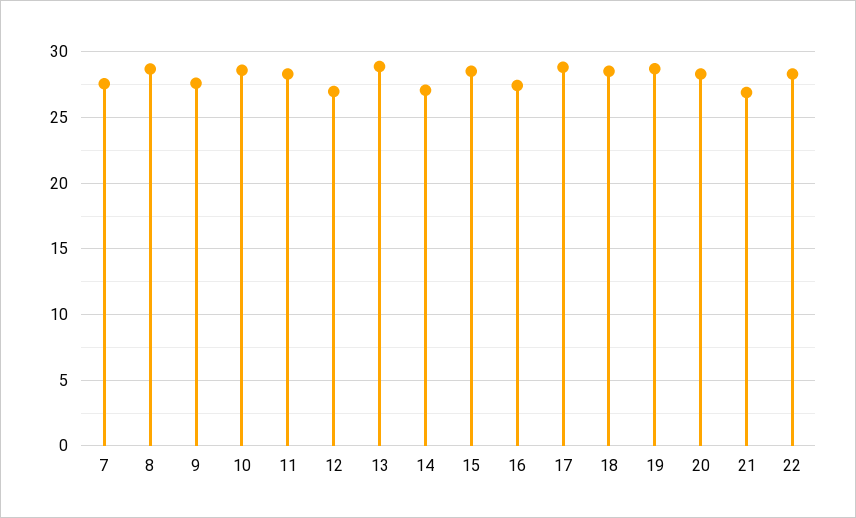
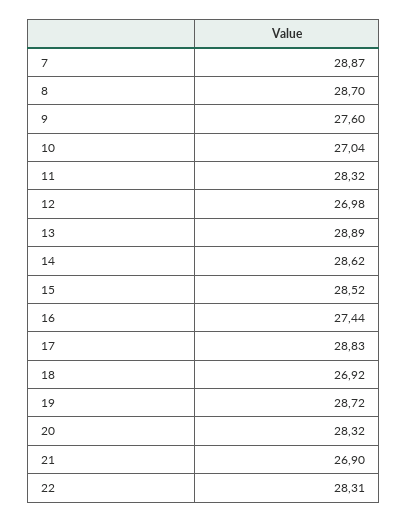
  {
-   "7": 27.5,
+   "7": 28.87,
    "8": 28.7,
    "9": 27.6,
-   "10": 28.5,
+   "10": 27.04,
    "11": 28.32,
    "12": 26.98,
    "13": 28.89,
-   "14": 27,
+   "14": 28.62,
    "15": 28.52,
    "16": 27.44,
    "17": 28.83,
-   "18": 28.5,
+   "18": 26.92,
    "19": 28.72,
    "20": 28.32,
    "21": 26.9,
    "22": 28.31
  }

